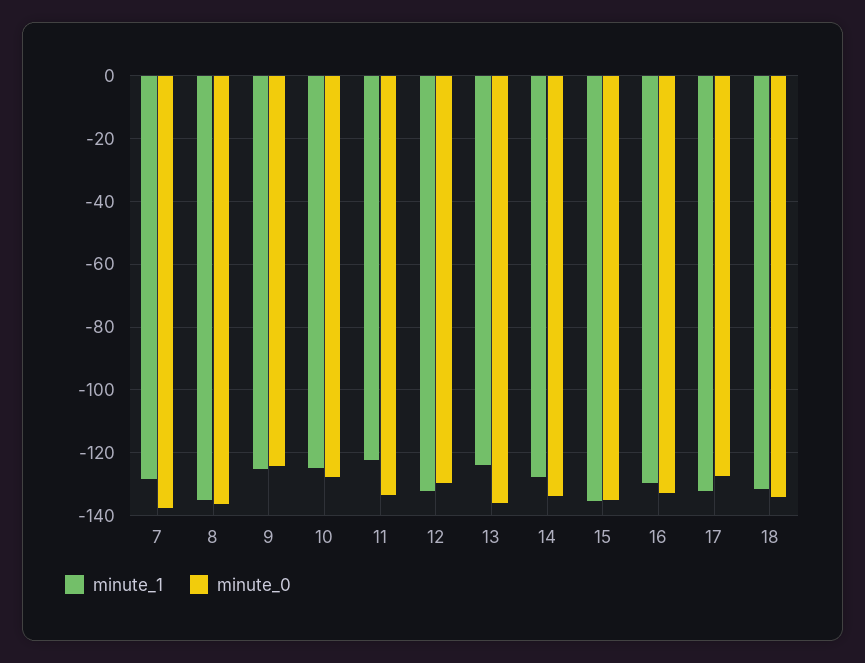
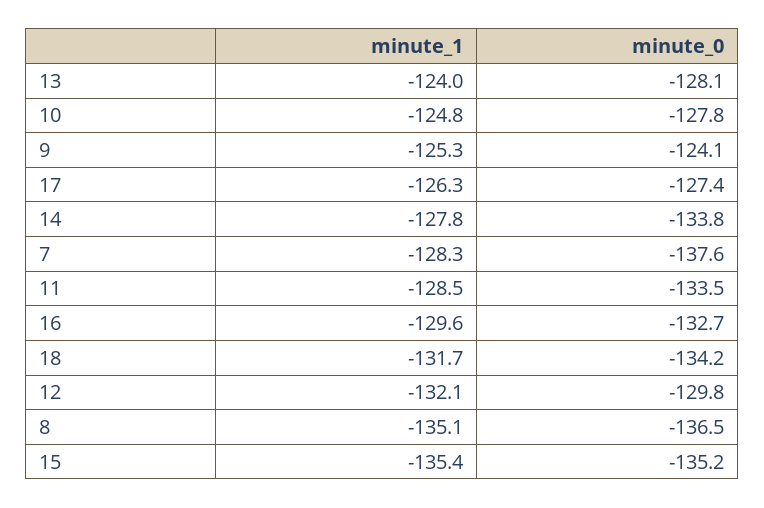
  {
    "minute_1": {
      "7": -128.3,
      "8": -135.1,
      "9": -125.3,
      "10": -124.8,
-     "11": -122,
+     "11": -128.5,
      "12": -132.1,
      "13": -124,
      "14": -127.8,
      "15": -135.4,
      "16": -129.6,
-     "17": -132,
+     "17": -126.3,
      "18": -131.7
    },
    "minute_0": {
      "7": -137.6,
      "8": -136.5,
      "9": -124.1,
      "10": -127.8,
      "11": -133.5,
      "12": -129.8,
-     "13": -136,
+     "13": -128.1,
      "14": -133.8,
      "15": -135.2,
      "16": -132.7,
      "17": -127.4,
      "18": -134.2
    }
  }

